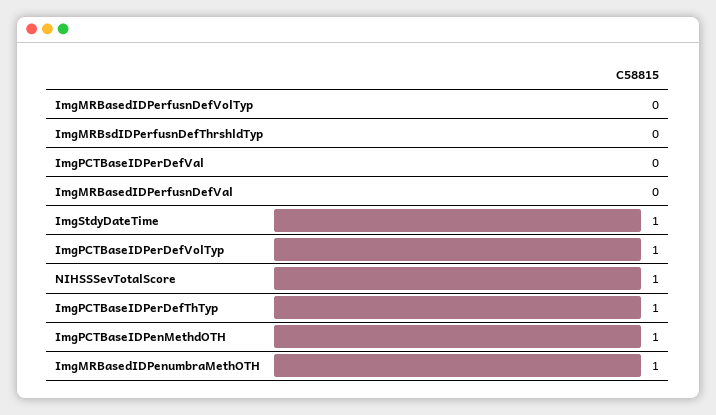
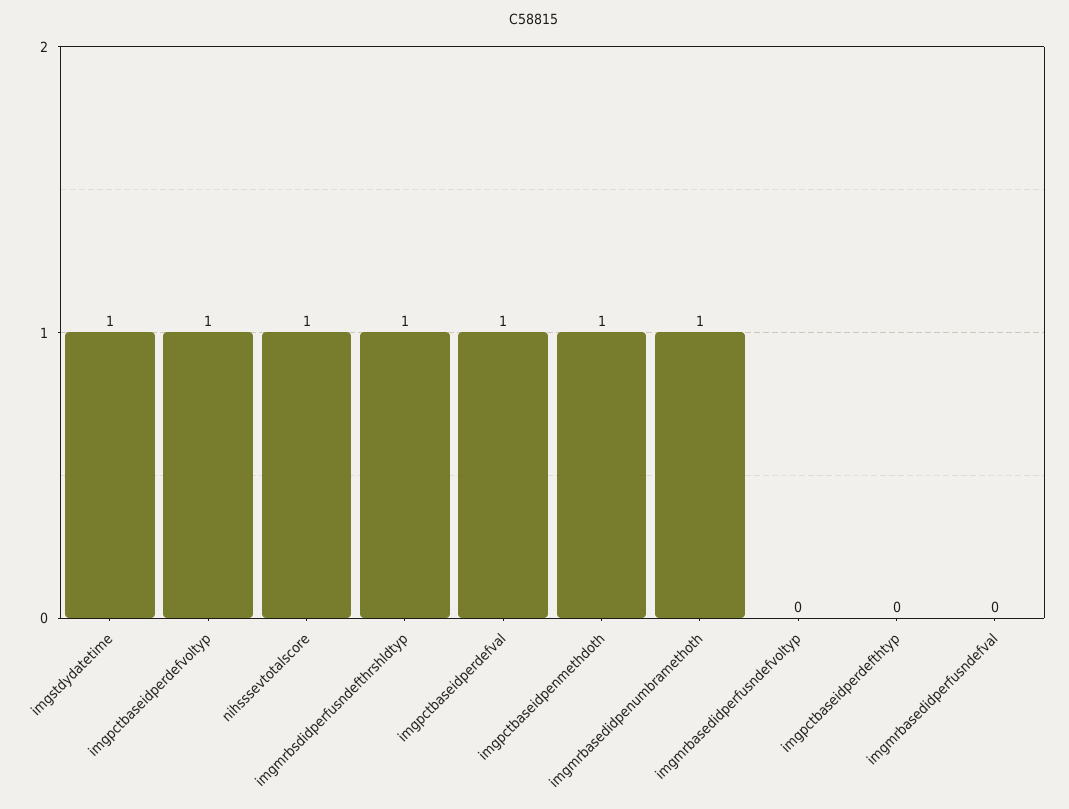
  {
    "ImgMRBasedIDPerfusnDefVolTyp": 0,
-   "ImgMRBsdIDPerfusnDefThrshldTyp": 0,
+   "ImgMRBsdIDPerfusnDefThrshldTyp": 1,
-   "ImgPCTBaseIDPerDefVal": 0,
+   "ImgPCTBaseIDPerDefVal": 1,
    "ImgMRBasedIDPerfusnDefVal": 0,
    "ImgStdyDateTime": 1,
    "ImgPCTBaseIDPerDefVolTyp": 1,
    "NIHSSSevTotalScore": 1,
-   "ImgPCTBaseIDPerDefThTyp": 1,
+   "ImgPCTBaseIDPerDefThTyp": 0,
    "ImgPCTBaseIDPenMethdOTH": 1,
    "ImgMRBasedIDPenumbraMethOTH": 1
  }

